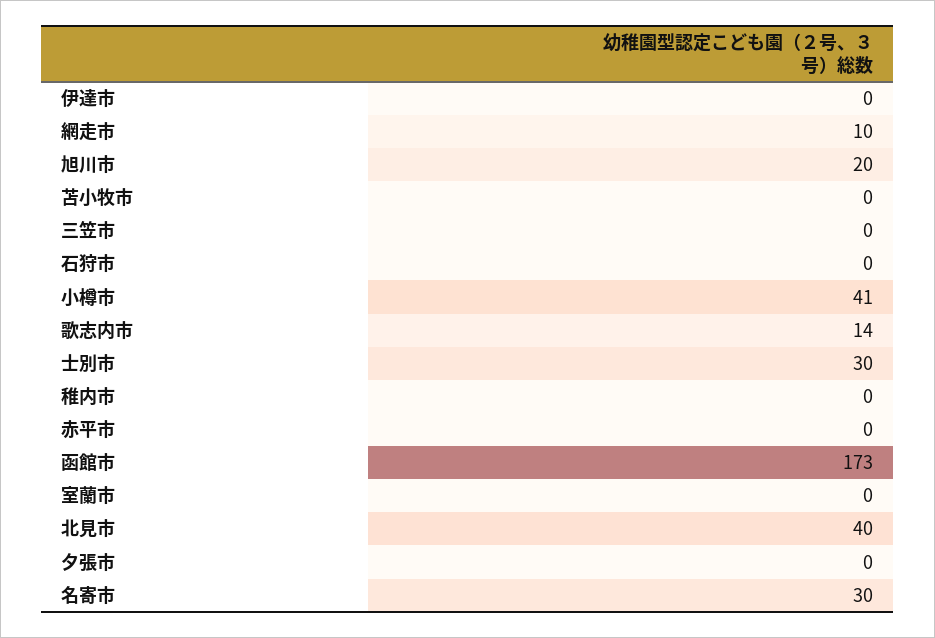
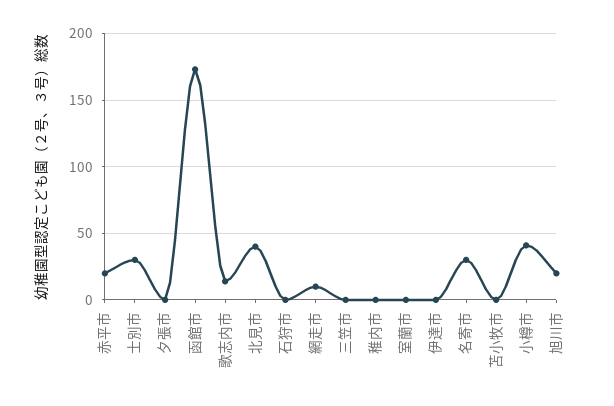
  {
    "伊達市": 0,
    "網走市": 10,
    "旭川市": 20,
    "苫小牧市": 0,
    "三笠市": 0,
    "石狩市": 0,
    "小樽市": 41,
    "歌志内市": 14,
    "士別市": 30,
    "稚内市": 0,
-   "赤平市": 0,
+   "赤平市": 20,
    "函館市": 173,
    "室蘭市": 0,
    "北見市": 40,
    "夕張市": 0,
    "名寄市": 30
  }

